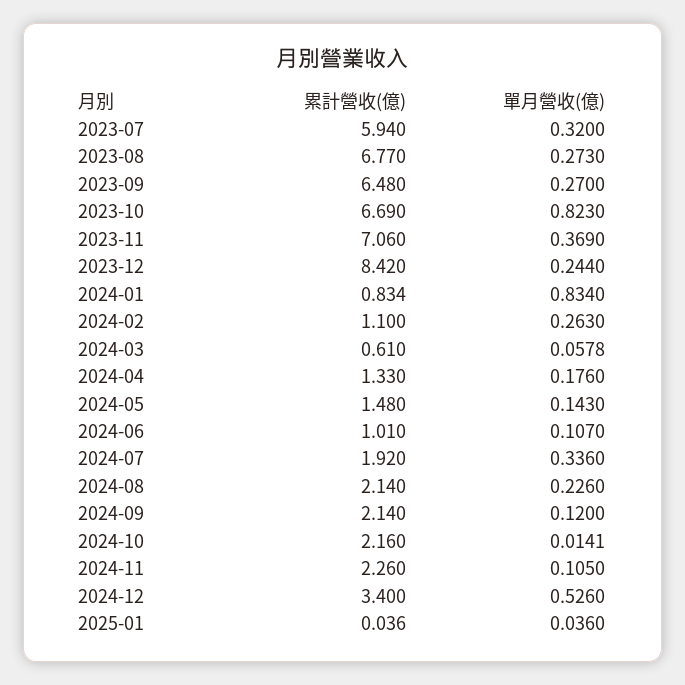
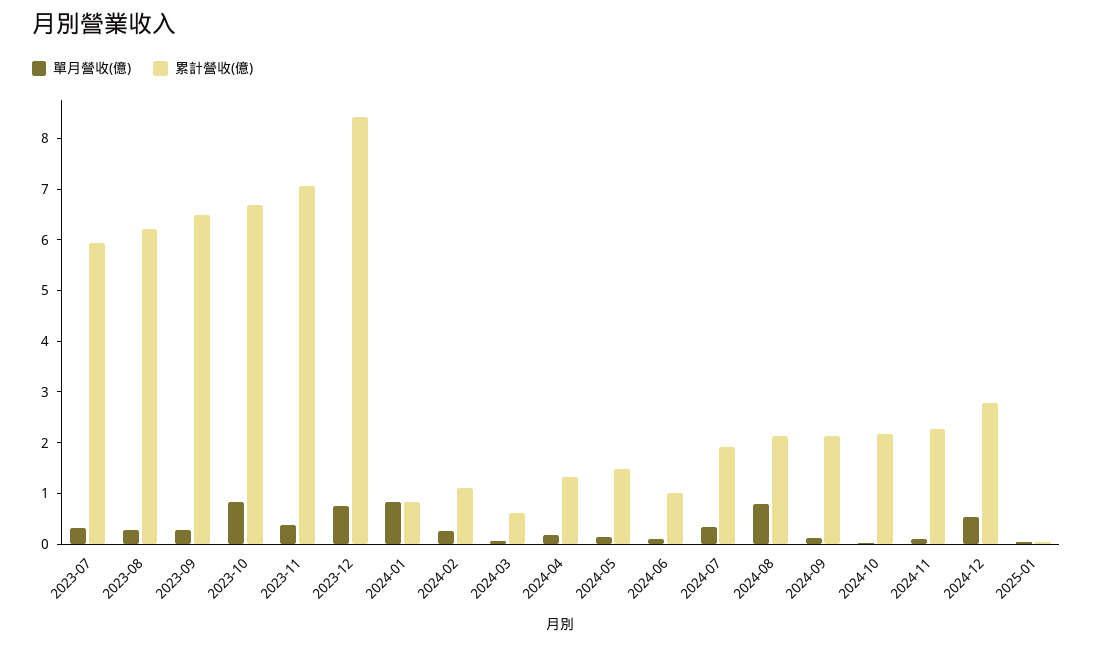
  {
    "累計營收(億)": {
      "2023-07": 5.94,
-     "2023-08": 6.77,
+     "2023-08": 6.2,
      "2023-09": 6.48,
      "2023-10": 6.69,
      "2023-11": 7.06,
      "2023-12": 8.42,
      "2024-01": 0.834,
      "2024-02": 1.1,
      "2024-03": 0.61,
      "2024-04": 1.33,
      "2024-05": 1.48,
      "2024-06": 1.01,
      "2024-07": 1.92,
      "2024-08": 2.14,
      "2024-09": 2.14,
      "2024-10": 2.16,
      "2024-11": 2.26,
-     "2024-12": 3.4,
+     "2024-12": 2.8,
      "2025-01": 0.036
    },
    "單月營收(億)": {
      "2023-07": 0.32,
      "2023-08": 0.273,
      "2023-09": 0.27,
      "2023-10": 0.823,
      "2023-11": 0.369,
-     "2023-12": 0.244,
+     "2023-12": 0.8,
      "2024-01": 0.834,
      "2024-02": 0.263,
      "2024-03": 0.0578,
      "2024-04": 0.176,
      "2024-05": 0.143,
      "2024-06": 0.107,
      "2024-07": 0.336,
-     "2024-08": 0.226,
+     "2024-08": 0.8,
      "2024-09": 0.12,
      "2024-10": 0.0141,
      "2024-11": 0.105,
      "2024-12": 0.526,
      "2025-01": 0.036
    }
  }

